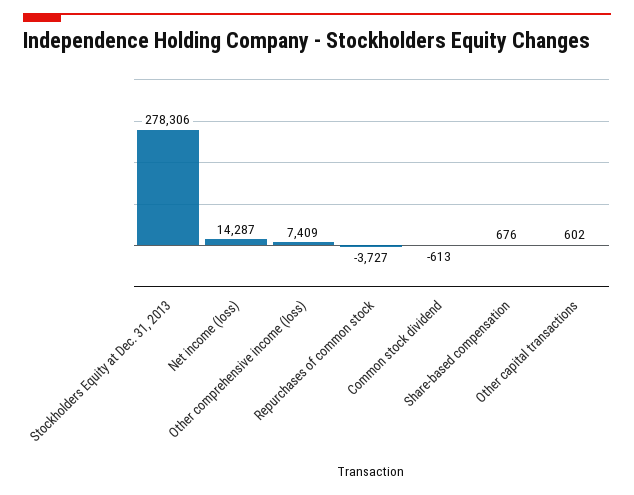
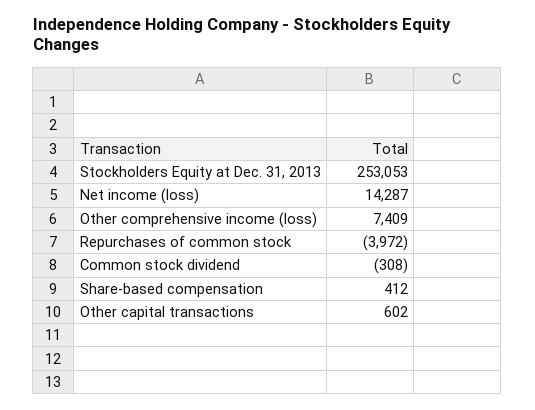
  {
-   "Stockholders Equity at Dec. 31, 2013": 278306,
+   "Stockholders Equity at Dec. 31, 2013": 253053,
    "Net income (loss)": 14287,
    "Other comprehensive income (loss)": 7409,
-   "Repurchases of common stock": -3727,
+   "Repurchases of common stock": -3972,
-   "Common stock dividend": -613,
+   "Common stock dividend": -308,
-   "Share-based compensation": 676,
+   "Share-based compensation": 412,
    "Other capital transactions": 602
  }

